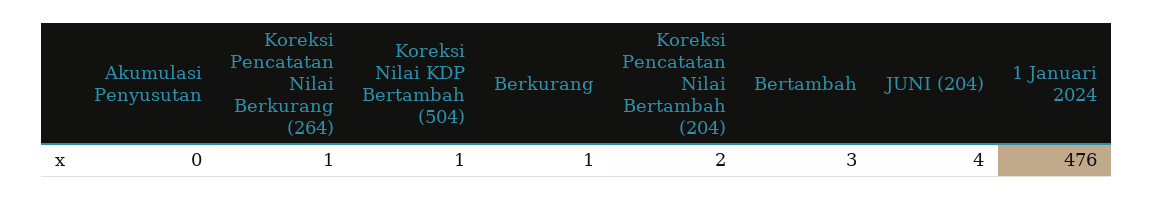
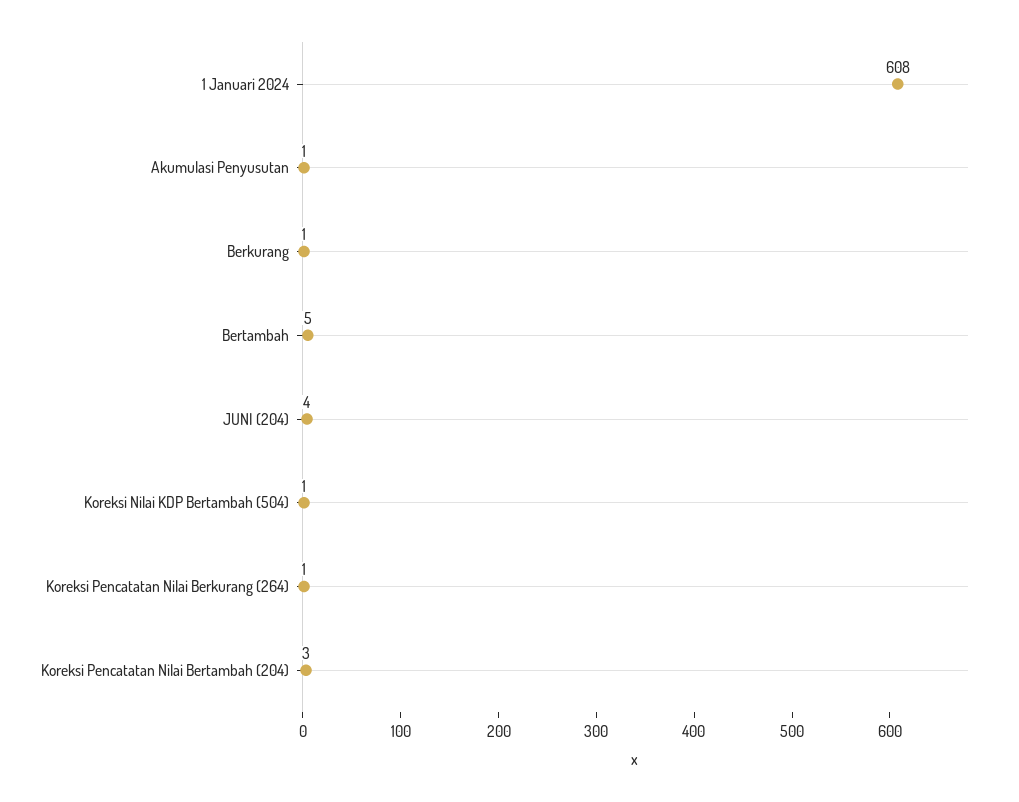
  {
-   "Akumulasi Penyusutan": 0,
+   "Akumulasi Penyusutan": 1,
    "Koreksi Pencatatan Nilai Berkurang (264)": 1,
    "Koreksi Nilai KDP Bertambah (504)": 1,
    "Berkurang": 1,
-   "Koreksi Pencatatan Nilai Bertambah (204)": 2,
+   "Koreksi Pencatatan Nilai Bertambah (204)": 3,
-   "Bertambah": 3,
+   "Bertambah": 5,
    "JUNI (204)": 4,
-   "1 Januari 2024": 476
+   "1 Januari 2024": 608
  }

